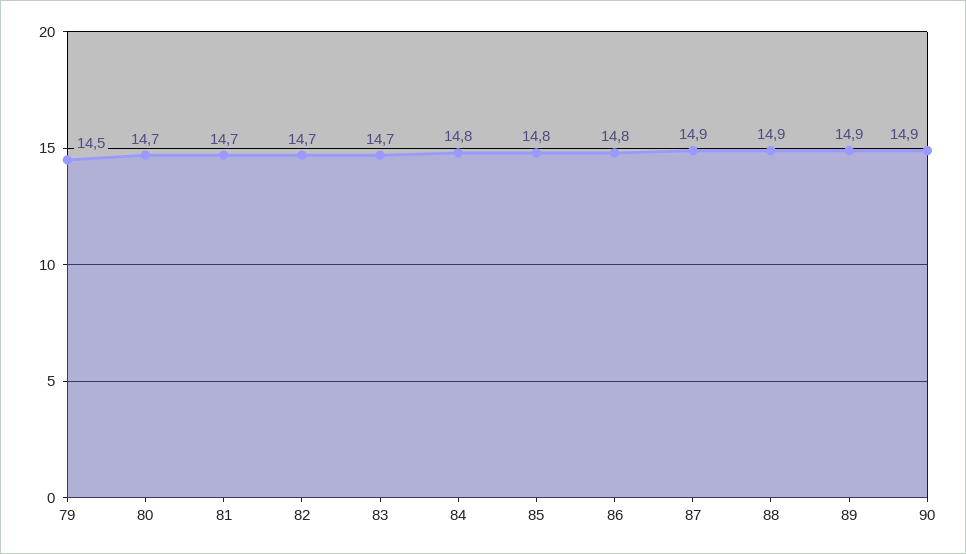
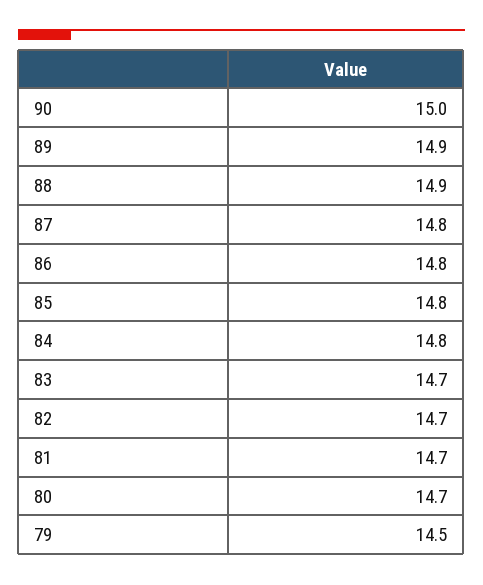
  {
    "79": 14.5,
    "80": 14.7,
    "81": 14.7,
    "82": 14.7,
    "83": 14.7,
    "84": 14.8,
    "85": 14.8,
    "86": 14.8,
-   "87": 14.9,
+   "87": 14.8,
    "88": 14.9,
    "89": 14.9,
-   "90": 14.9
+   "90": 15
  }

